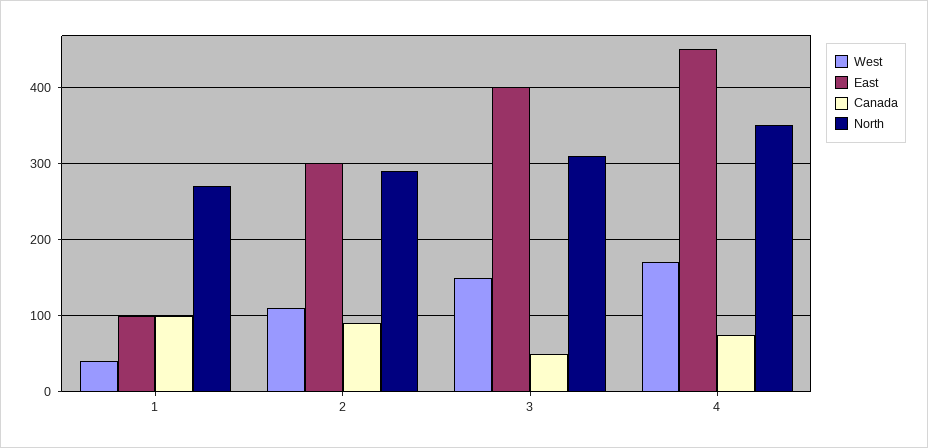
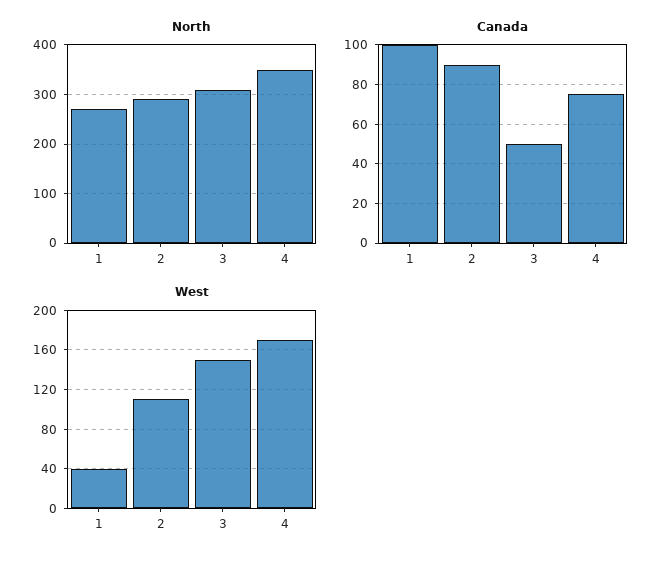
  {
    "West": {
      "1": 40,
      "2": 110,
      "3": 150,
      "4": 170
    },
-   "East": {
-     "1": 100,
-     "2": 300,
-     "3": 400,
-     "4": 450
-   },
    "Canada": {
      "1": 100,
      "2": 90,
      "3": 50,
      "4": 75
    },
    "North": {
      "1": 270,
      "2": 290,
      "3": 310,
      "4": 350
    }
  }

